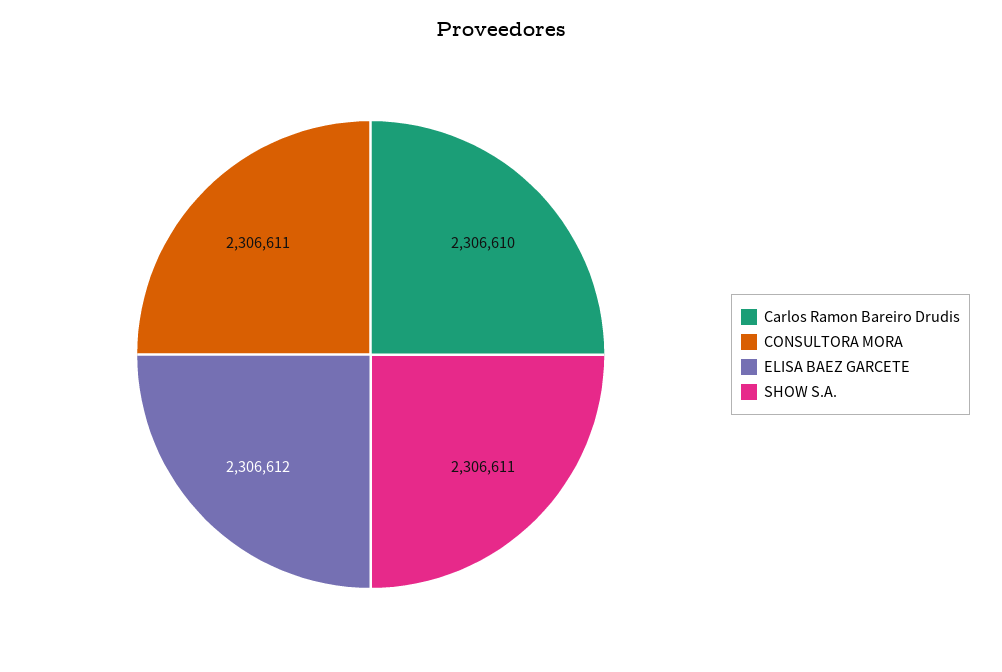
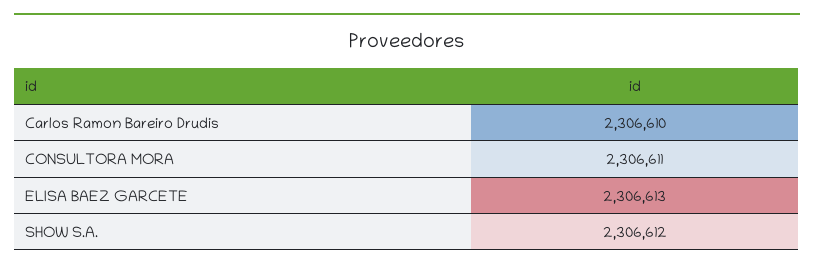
  {
    "Carlos Ramon Bareiro Drudis": 2306610,
    "CONSULTORA MORA": 2306611,
-   "ELISA BAEZ GARCETE": 2306612,
+   "ELISA BAEZ GARCETE": 2306613,
-   "SHOW S.A.": 2306611
+   "SHOW S.A.": 2306612
  }

